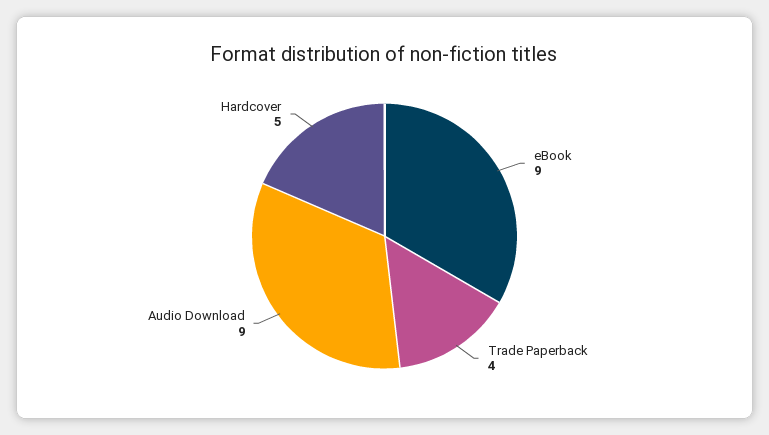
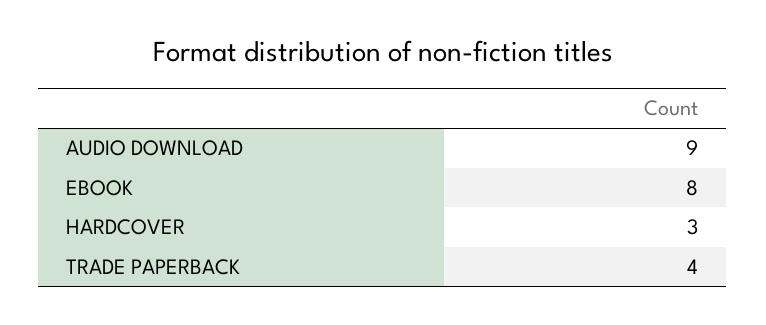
  {
-   "eBook": 9,
+   "eBook": 8,
    "Trade Paperback": 4,
    "Audio Download": 9,
-   "Hardcover": 5
+   "Hardcover": 3
  }

